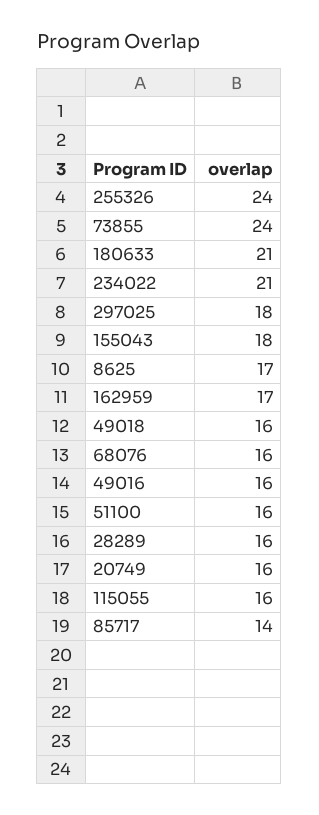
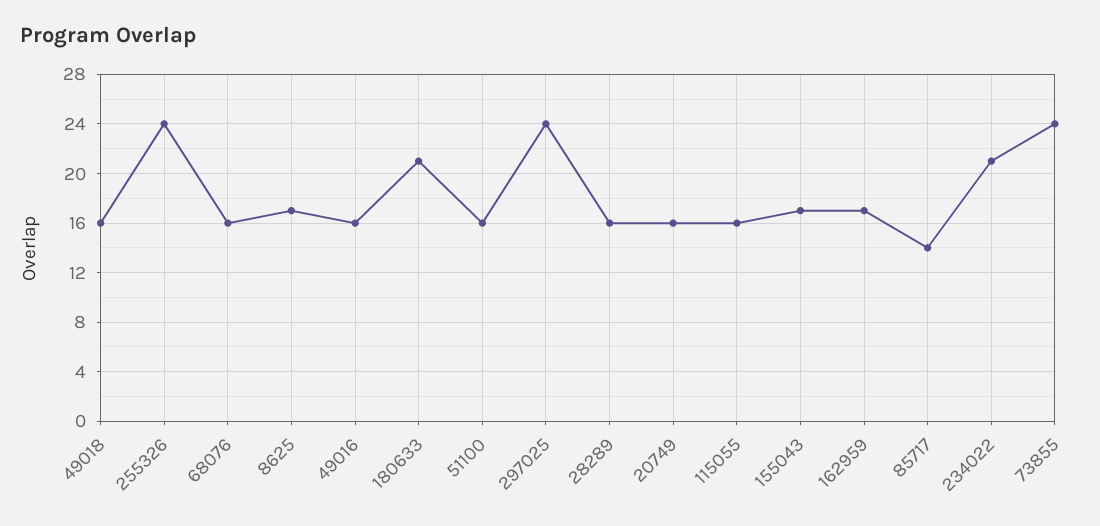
  {
    "255326": 24,
    "73855": 24,
    "180633": 21,
    "234022": 21,
-   "297025": 18,
+   "297025": 24,
-   "155043": 18,
+   "155043": 17,
    "8625": 17,
    "162959": 17,
    "49018": 16,
    "68076": 16,
    "49016": 16,
    "51100": 16,
    "28289": 16,
    "20749": 16,
    "115055": 16,
    "85717": 14
  }

